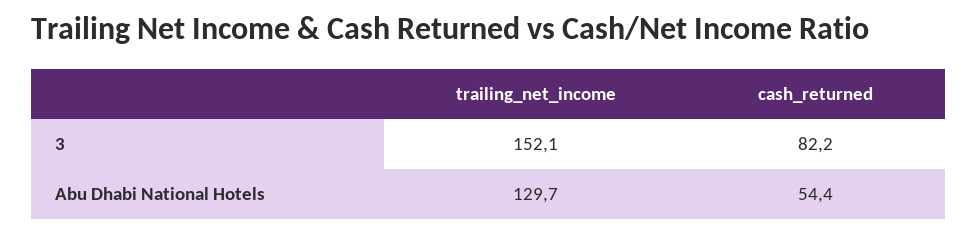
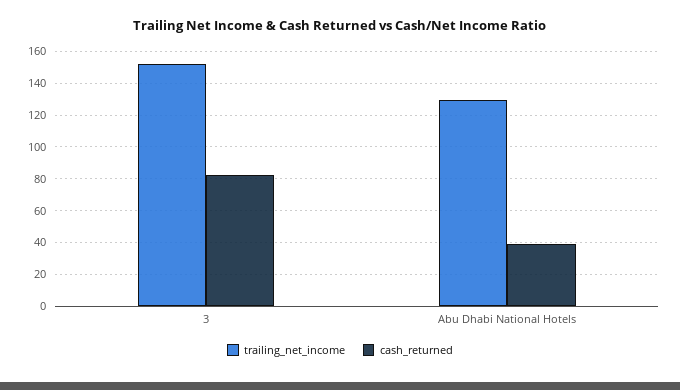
  {
    "trailing_net_income": {
      "3": 152.1,
      "Abu Dhabi National Hotels": 129.7
    },
    "cash_returned": {
      "3": 82.2,
-     "Abu Dhabi National Hotels": 54.4
+     "Abu Dhabi National Hotels": 40
    }
  }

